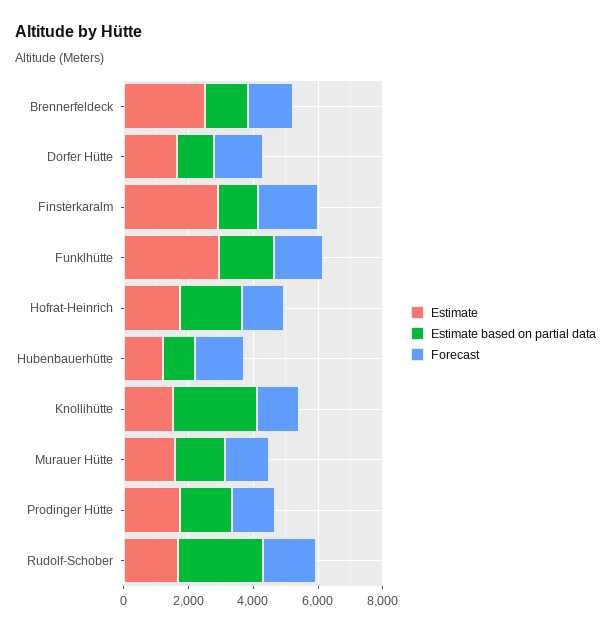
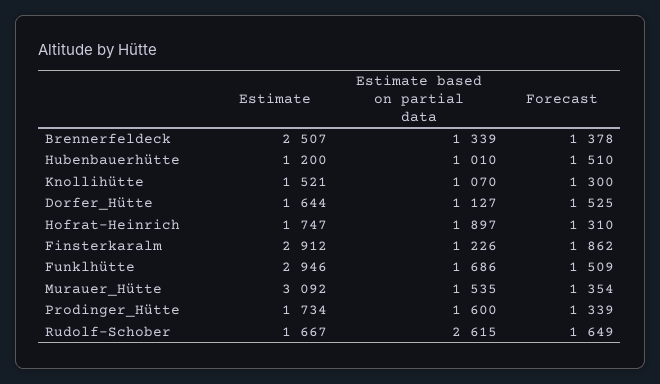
  {
    "Estimate": {
      "Brennerfeldeck": 2507,
      "Dorfer Hütte": 1644,
      "Finsterkaralm": 2912,
      "Funklhütte": 2946,
      "Hofrat-Heinrich": 1747,
      "Hubenbauerhütte": 1200,
      "Knollihütte": 1521,
-     "Murauer Hütte": 1500,
+     "Murauer Hütte": 3092,
      "Prodinger Hütte": 1734,
      "Rudolf-Schober": 1667
    },
    "Estimate based on partial data": {
      "Brennerfeldeck": 1339,
      "Dorfer Hütte": 1127,
      "Finsterkaralm": 1226,
      "Funklhütte": 1686,
      "Hofrat-Heinrich": 1897,
      "Hubenbauerhütte": 1010,
-     "Knollihütte": 2500,
+     "Knollihütte": 1070,
      "Murauer Hütte": 1535,
      "Prodinger Hütte": 1600,
      "Rudolf-Schober": 2615
    },
    "Forecast": {
      "Brennerfeldeck": 1378,
      "Dorfer Hütte": 1525,
      "Finsterkaralm": 1862,
      "Funklhütte": 1509,
      "Hofrat-Heinrich": 1310,
      "Hubenbauerhütte": 1510,
      "Knollihütte": 1300,
      "Murauer Hütte": 1354,
      "Prodinger Hütte": 1339,
      "Rudolf-Schober": 1649
    }
  }

